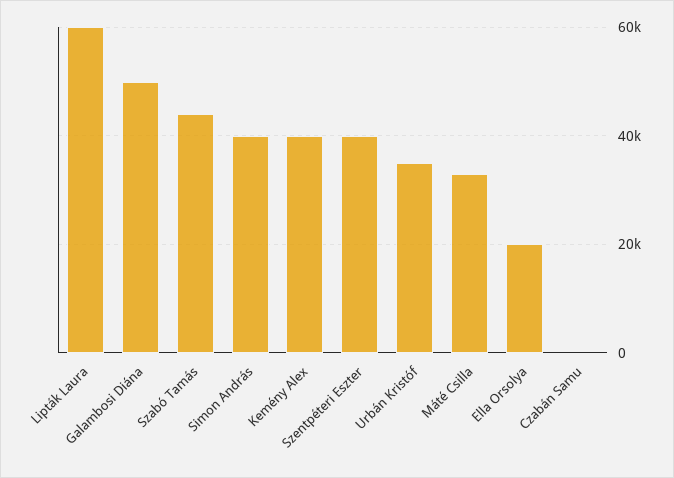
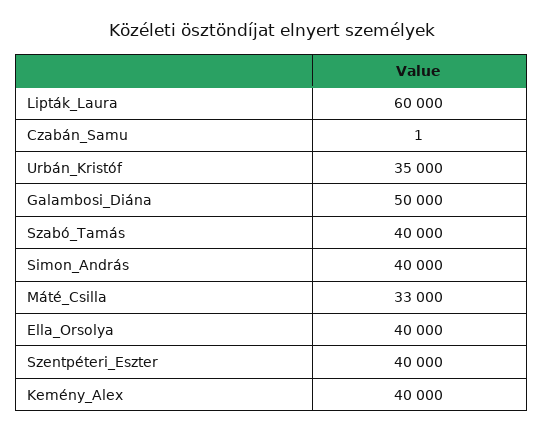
  {
    "Lipták Laura": 60000,
    "Galambosi Diána": 50000,
-   "Szabó Tamás": 44000,
+   "Szabó Tamás": 40000,
    "Simon András": 40000,
    "Kemény Alex": 40000,
    "Szentpéteri Eszter": 40000,
    "Urbán Kristóf": 35000,
    "Máté Csilla": 33000,
-   "Ella Orsolya": 20000,
+   "Ella Orsolya": 40000,
    "Czabán Samu": 1
  }

